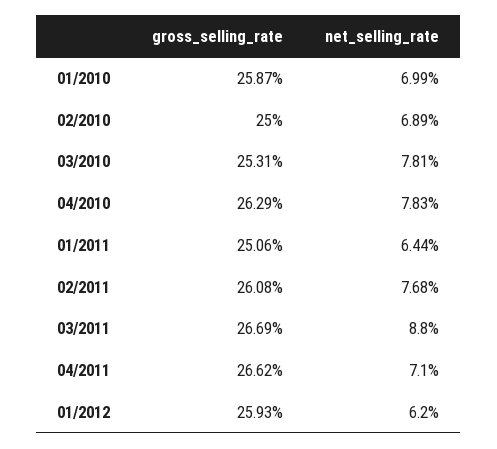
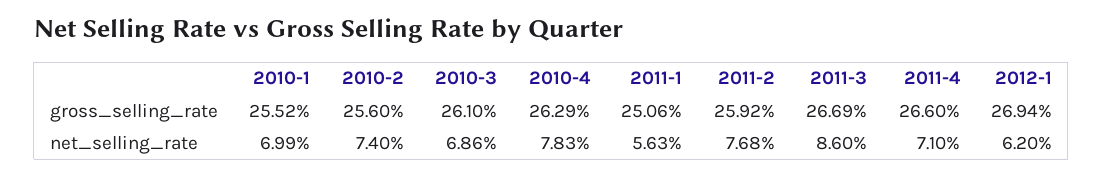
  {
    "gross_selling_rate": {
-     "01/2010": 25.87,
+     "01/2010": 25.52,
-     "02/2010": 25,
+     "02/2010": 25.6,
-     "03/2010": 25.31,
+     "03/2010": 26.1,
      "04/2010": 26.29,
      "01/2011": 25.06,
-     "02/2011": 26.08,
+     "02/2011": 25.92,
      "03/2011": 26.69,
-     "04/2011": 26.62,
+     "04/2011": 26.6,
-     "01/2012": 25.93
+     "01/2012": 26.94
    },
    "net_selling_rate": {
      "01/2010": 6.99,
-     "02/2010": 6.89,
+     "02/2010": 7.4,
-     "03/2010": 7.81,
+     "03/2010": 6.86,
      "04/2010": 7.83,
-     "01/2011": 6.44,
+     "01/2011": 5.63,
      "02/2011": 7.68,
-     "03/2011": 8.8,
+     "03/2011": 8.6,
      "04/2011": 7.1,
      "01/2012": 6.2
    }
  }

